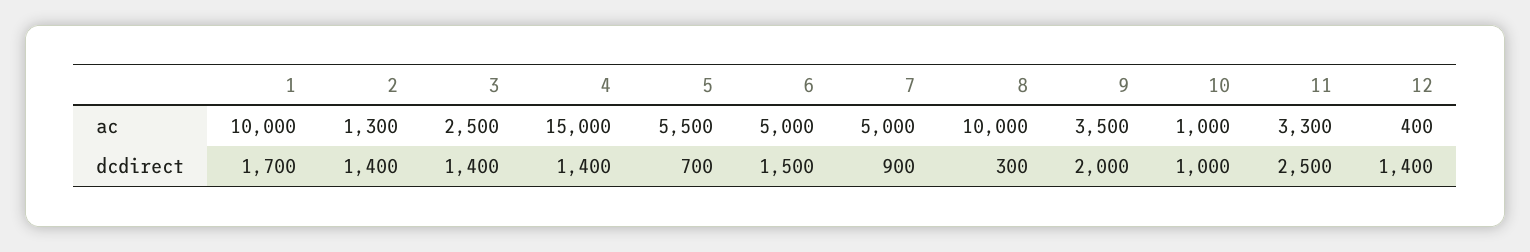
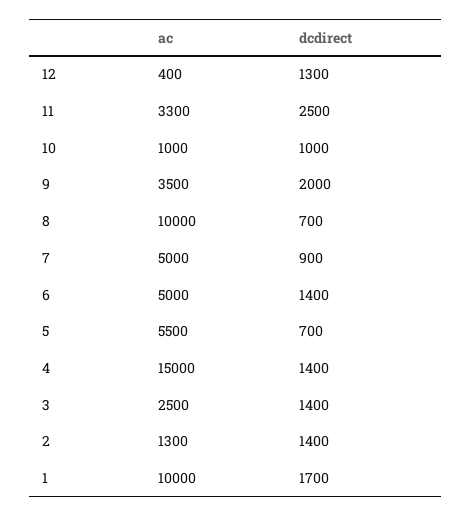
  {
    "1": {
      "ac": 10000,
      "dcdirect": 1700
    },
    "2": {
      "ac": 1300,
      "dcdirect": 1400
    },
    "3": {
      "ac": 2500,
      "dcdirect": 1400
    },
    "4": {
      "ac": 15000,
      "dcdirect": 1400
    },
    "5": {
      "ac": 5500,
      "dcdirect": 700
    },
    "6": {
      "ac": 5000,
-     "dcdirect": 1500
+     "dcdirect": 1400
    },
    "7": {
      "ac": 5000,
      "dcdirect": 900
    },
    "8": {
      "ac": 10000,
-     "dcdirect": 300
+     "dcdirect": 700
    },
    "9": {
      "ac": 3500,
      "dcdirect": 2000
    },
    "10": {
      "ac": 1000,
      "dcdirect": 1000
    },
    "11": {
      "ac": 3300,
      "dcdirect": 2500
    },
    "12": {
      "ac": 400,
-     "dcdirect": 1400
+     "dcdirect": 1300
    }
  }

